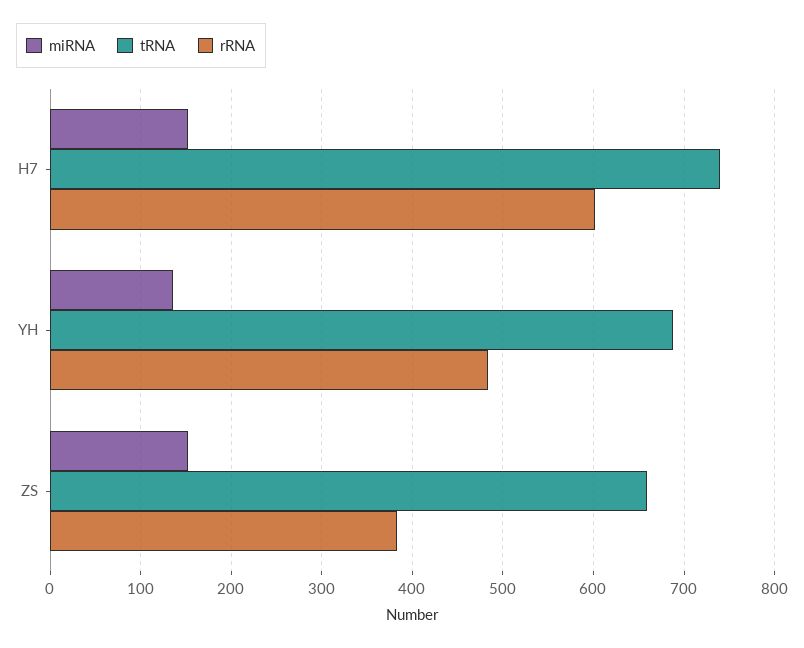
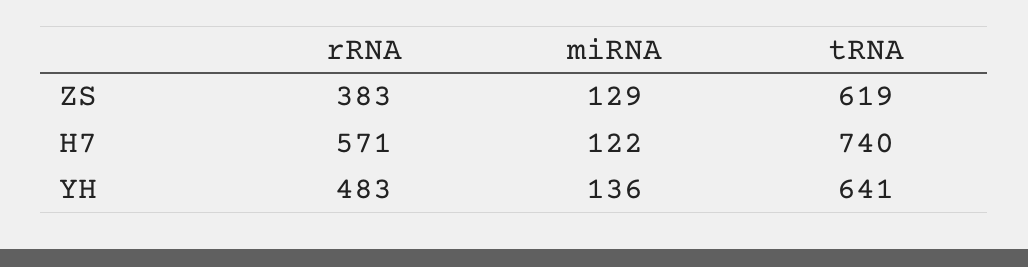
  {
    "miRNA": {
-     "H7": 150,
+     "H7": 122,
      "YH": 136,
-     "ZS": 150
+     "ZS": 129
    },
    "tRNA": {
      "H7": 740,
-     "YH": 690,
+     "YH": 641,
-     "ZS": 660
+     "ZS": 619
    },
    "rRNA": {
-     "H7": 600,
+     "H7": 571,
      "YH": 483,
      "ZS": 383
    }
  }

